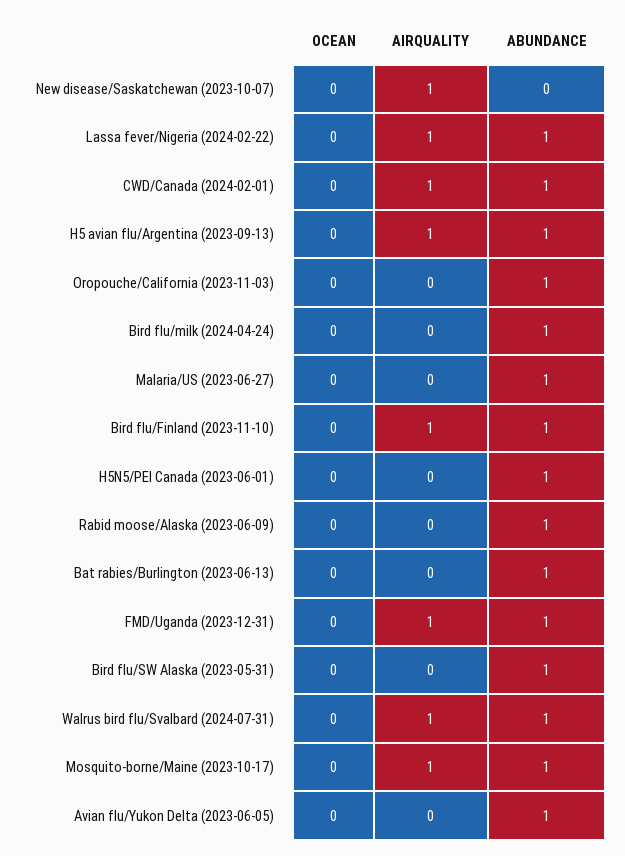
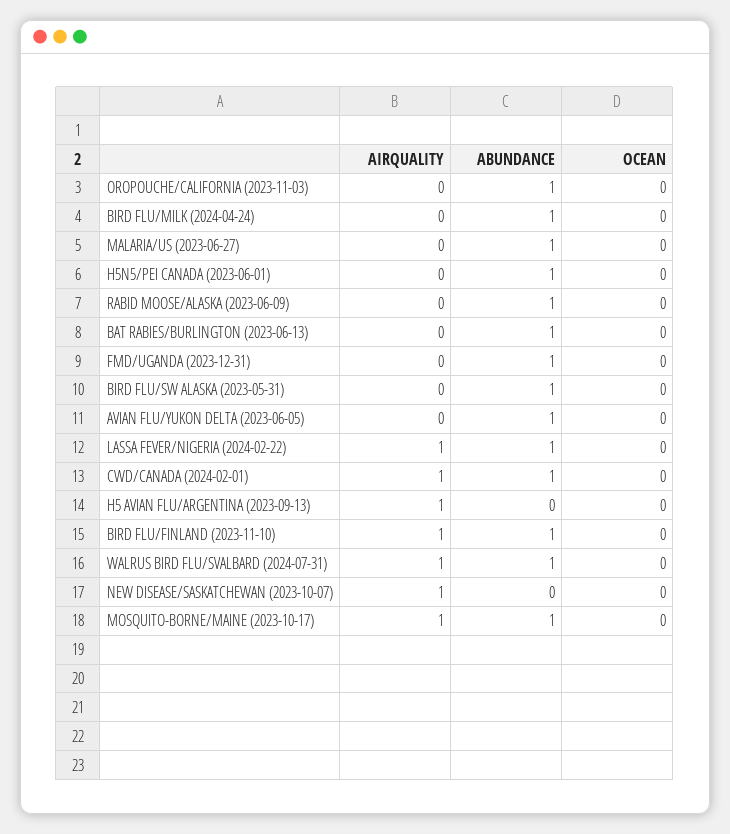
  {
    "OCEAN": {
      "New disease/Saskatchewan (2023-10-07)": 0,
      "Lassa fever/Nigeria (2024-02-22)": 0,
      "CWD/Canada (2024-02-01)": 0,
      "H5 avian flu/Argentina (2023-09-13)": 0,
      "Oropouche/California (2023-11-03)": 0,
      "Bird flu/milk (2024-04-24)": 0,
      "Malaria/US (2023-06-27)": 0,
      "Bird flu/Finland (2023-11-10)": 0,
      "H5N5/PEI Canada (2023-06-01)": 0,
      "Rabid moose/Alaska (2023-06-09)": 0,
      "Bat rabies/Burlington (2023-06-13)": 0,
      "FMD/Uganda (2023-12-31)": 0,
      "Bird flu/SW Alaska (2023-05-31)": 0,
      "Walrus bird flu/Svalbard (2024-07-31)": 0,
      "Mosquito-borne/Maine (2023-10-17)": 0,
      "Avian flu/Yukon Delta (2023-06-05)": 0
    },
    "AIRQUALITY": {
      "New disease/Saskatchewan (2023-10-07)": 1,
      "Lassa fever/Nigeria (2024-02-22)": 1,
      "CWD/Canada (2024-02-01)": 1,
      "H5 avian flu/Argentina (2023-09-13)": 1,
      "Oropouche/California (2023-11-03)": 0,
      "Bird flu/milk (2024-04-24)": 0,
      "Malaria/US (2023-06-27)": 0,
      "Bird flu/Finland (2023-11-10)": 1,
      "H5N5/PEI Canada (2023-06-01)": 0,
      "Rabid moose/Alaska (2023-06-09)": 0,
      "Bat rabies/Burlington (2023-06-13)": 0,
-     "FMD/Uganda (2023-12-31)": 1,
+     "FMD/Uganda (2023-12-31)": 0,
      "Bird flu/SW Alaska (2023-05-31)": 0,
      "Walrus bird flu/Svalbard (2024-07-31)": 1,
      "Mosquito-borne/Maine (2023-10-17)": 1,
      "Avian flu/Yukon Delta (2023-06-05)": 0
    },
    "ABUNDANCE": {
      "New disease/Saskatchewan (2023-10-07)": 0,
      "Lassa fever/Nigeria (2024-02-22)": 1,
      "CWD/Canada (2024-02-01)": 1,
-     "H5 avian flu/Argentina (2023-09-13)": 1,
+     "H5 avian flu/Argentina (2023-09-13)": 0,
      "Oropouche/California (2023-11-03)": 1,
      "Bird flu/milk (2024-04-24)": 1,
      "Malaria/US (2023-06-27)": 1,
      "Bird flu/Finland (2023-11-10)": 1,
      "H5N5/PEI Canada (2023-06-01)": 1,
      "Rabid moose/Alaska (2023-06-09)": 1,
      "Bat rabies/Burlington (2023-06-13)": 1,
      "FMD/Uganda (2023-12-31)": 1,
      "Bird flu/SW Alaska (2023-05-31)": 1,
      "Walrus bird flu/Svalbard (2024-07-31)": 1,
      "Mosquito-borne/Maine (2023-10-17)": 1,
      "Avian flu/Yukon Delta (2023-06-05)": 1
    }
  }

